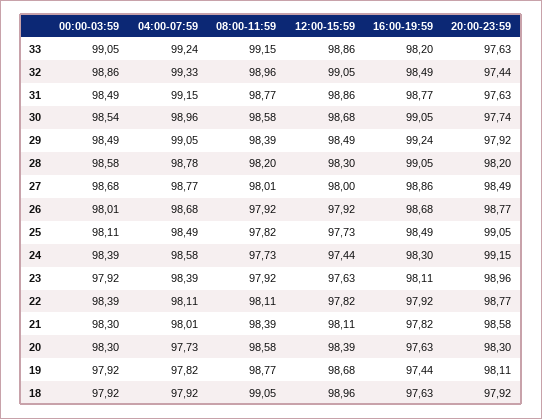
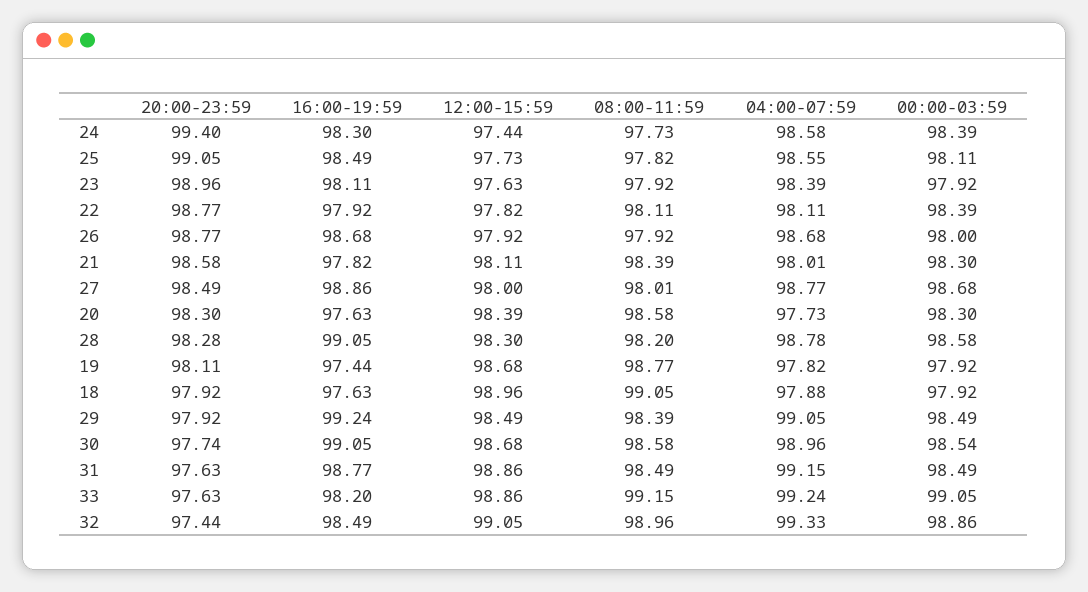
  {
    "00:00-03:59": {
      "33": 99.05,
      "32": 98.86,
      "31": 98.49,
      "30": 98.54,
      "29": 98.49,
      "28": 98.58,
      "27": 98.68,
-     "26": 98.01,
+     "26": 98,
      "25": 98.11,
      "24": 98.39,
      "23": 97.92,
      "22": 98.39,
      "21": 98.3,
      "20": 98.3,
      "19": 97.92,
      "18": 97.92
    },
    "04:00-07:59": {
      "33": 99.24,
      "32": 99.33,
      "31": 99.15,
      "30": 98.96,
      "29": 99.05,
      "28": 98.78,
      "27": 98.77,
      "26": 98.68,
-     "25": 98.49,
+     "25": 98.55,
      "24": 98.58,
      "23": 98.39,
      "22": 98.11,
      "21": 98.01,
      "20": 97.73,
      "19": 97.82,
-     "18": 97.92
+     "18": 97.88
    },
    "08:00-11:59": {
      "33": 99.15,
      "32": 98.96,
-     "31": 98.77,
+     "31": 98.49,
      "30": 98.58,
      "29": 98.39,
      "28": 98.2,
      "27": 98.01,
      "26": 97.92,
      "25": 97.82,
      "24": 97.73,
      "23": 97.92,
      "22": 98.11,
      "21": 98.39,
      "20": 98.58,
      "19": 98.77,
      "18": 99.05
    },
    "12:00-15:59": {
      "33": 98.86,
      "32": 99.05,
      "31": 98.86,
      "30": 98.68,
      "29": 98.49,
      "28": 98.3,
      "27": 98,
      "26": 97.92,
      "25": 97.73,
      "24": 97.44,
      "23": 97.63,
      "22": 97.82,
      "21": 98.11,
      "20": 98.39,
      "19": 98.68,
      "18": 98.96
    },
    "16:00-19:59": {
      "33": 98.2,
      "32": 98.49,
      "31": 98.77,
      "30": 99.05,
      "29": 99.24,
      "28": 99.05,
      "27": 98.86,
      "26": 98.68,
      "25": 98.49,
      "24": 98.3,
      "23": 98.11,
      "22": 97.92,
      "21": 97.82,
      "20": 97.63,
      "19": 97.44,
      "18": 97.63
    },
    "20:00-23:59": {
      "33": 97.63,
      "32": 97.44,
      "31": 97.63,
      "30": 97.74,
      "29": 97.92,
-     "28": 98.2,
+     "28": 98.28,
      "27": 98.49,
      "26": 98.77,
      "25": 99.05,
-     "24": 99.15,
+     "24": 99.4,
      "23": 98.96,
      "22": 98.77,
      "21": 98.58,
      "20": 98.3,
      "19": 98.11,
      "18": 97.92
    }
  }

